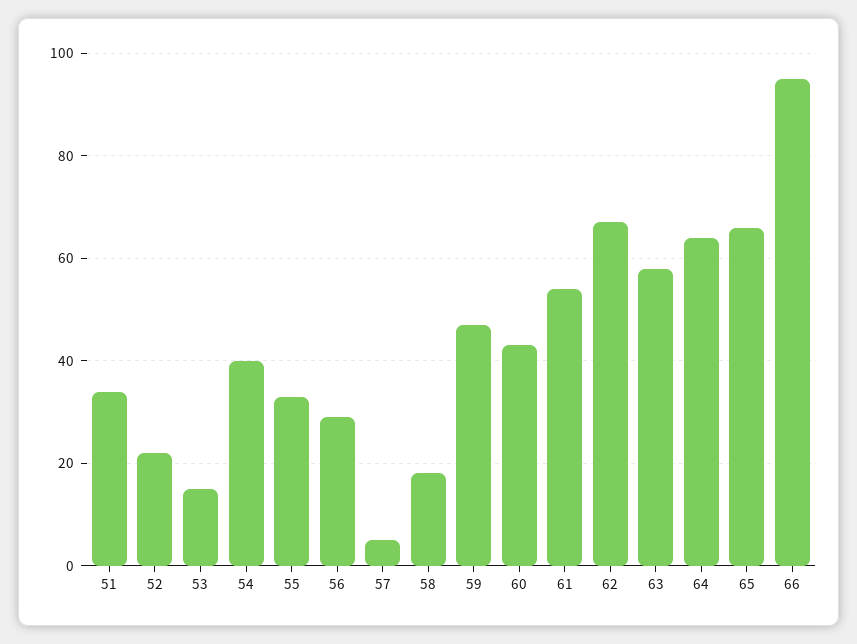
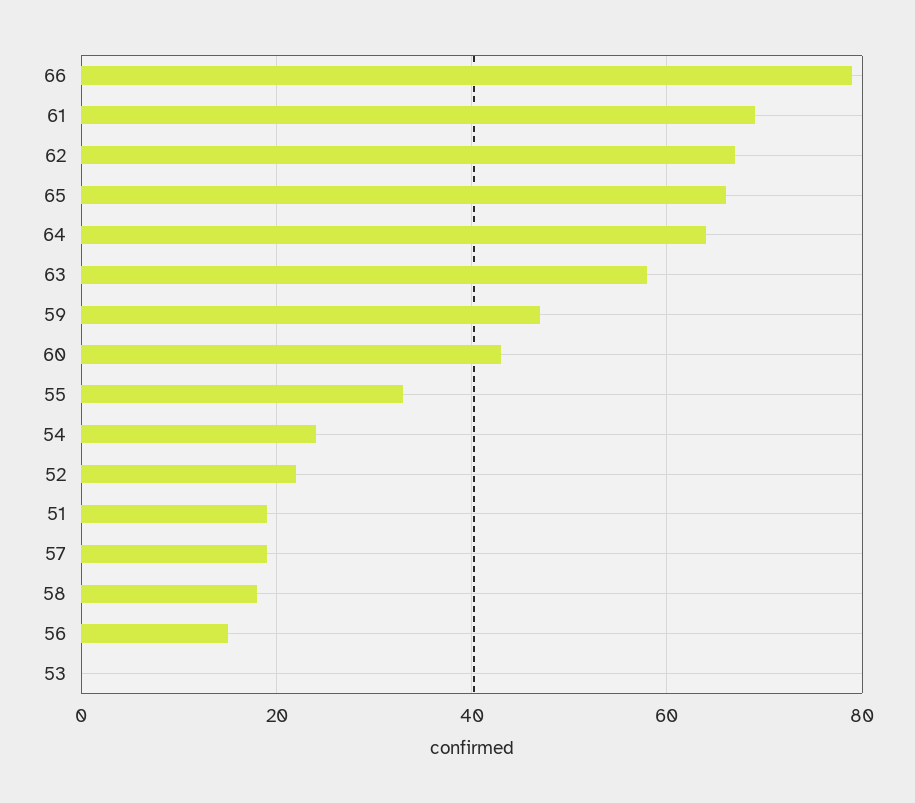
  {
-   "51": 35,
+   "51": 20,
    "52": 20,
-   "53": 15,
+   "53": 0,
-   "54": 40,
+   "54": 25,
    "55": 35,
-   "56": 30,
+   "56": 15,
-   "57": 5,
+   "57": 20,
    "58": 20,
    "59": 45,
    "60": 45,
-   "61": 55,
+   "61": 70,
    "62": 65,
    "63": 60,
    "64": 65,
    "65": 65,
-   "66": 95
+   "66": 80
  }

